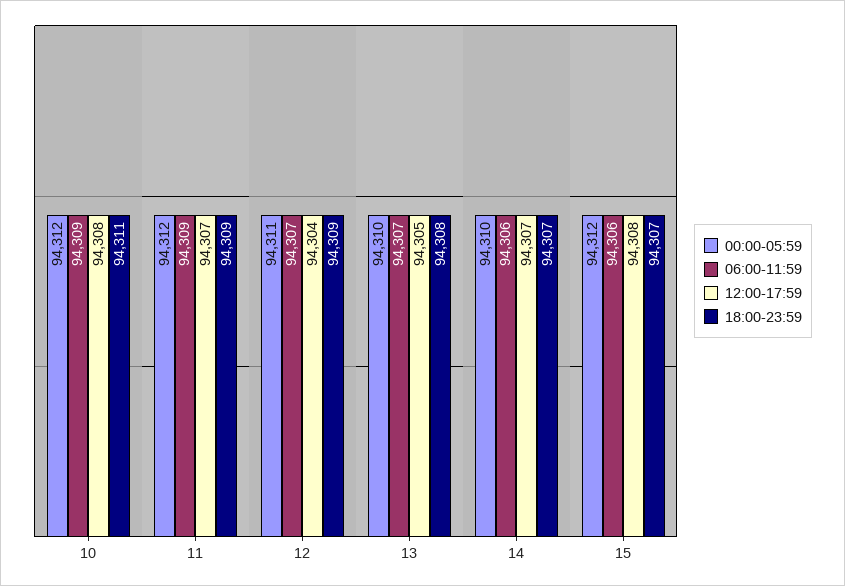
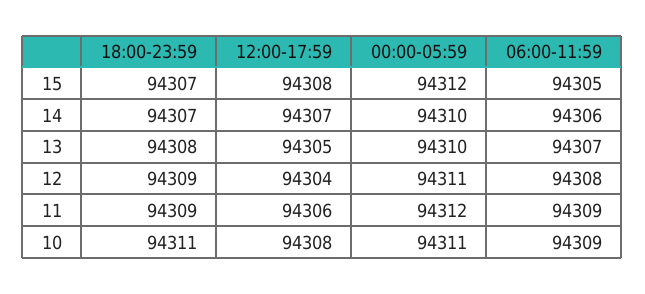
  {
    "00:00-05:59": {
-     "10": 94312,
+     "10": 94311,
      "11": 94312,
      "12": 94311,
      "13": 94310,
      "14": 94310,
      "15": 94312
    },
    "06:00-11:59": {
      "10": 94309,
      "11": 94309,
-     "12": 94307,
+     "12": 94308,
      "13": 94307,
      "14": 94306,
-     "15": 94306
+     "15": 94305
    },
    "12:00-17:59": {
      "10": 94308,
-     "11": 94307,
+     "11": 94306,
      "12": 94304,
      "13": 94305,
      "14": 94307,
      "15": 94308
    },
    "18:00-23:59": {
      "10": 94311,
      "11": 94309,
      "12": 94309,
      "13": 94308,
      "14": 94307,
      "15": 94307
    }
  }

